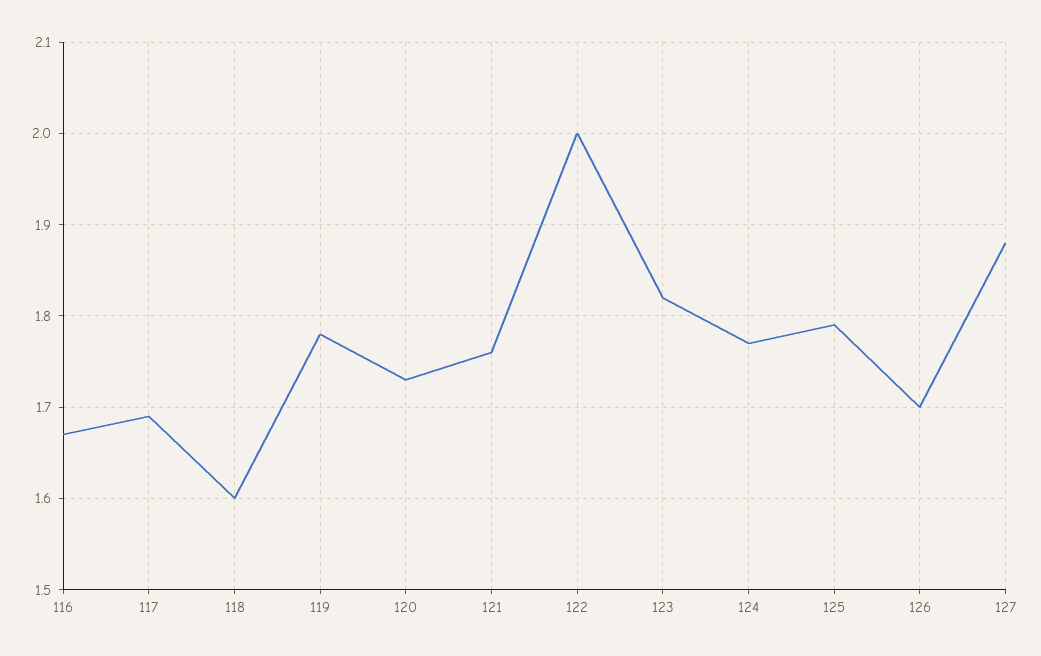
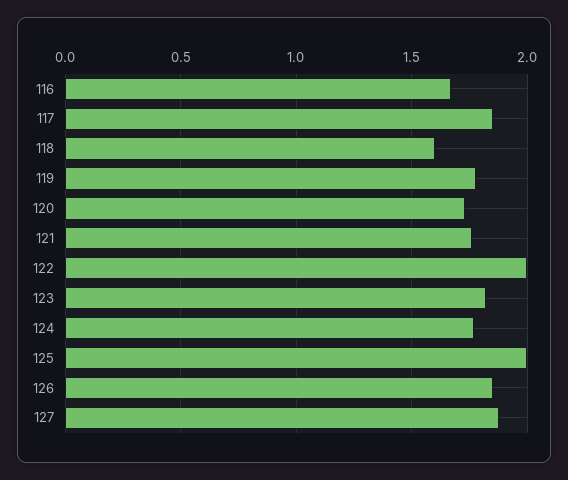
  {
    "116": 1.67,
-   "117": 1.69,
+   "117": 1.85,
    "118": 1.6,
    "119": 1.78,
    "120": 1.73,
    "121": 1.76,
    "122": 2,
    "123": 1.82,
    "124": 1.77,
-   "125": 1.79,
+   "125": 2,
-   "126": 1.7,
+   "126": 1.85,
    "127": 1.88
  }

